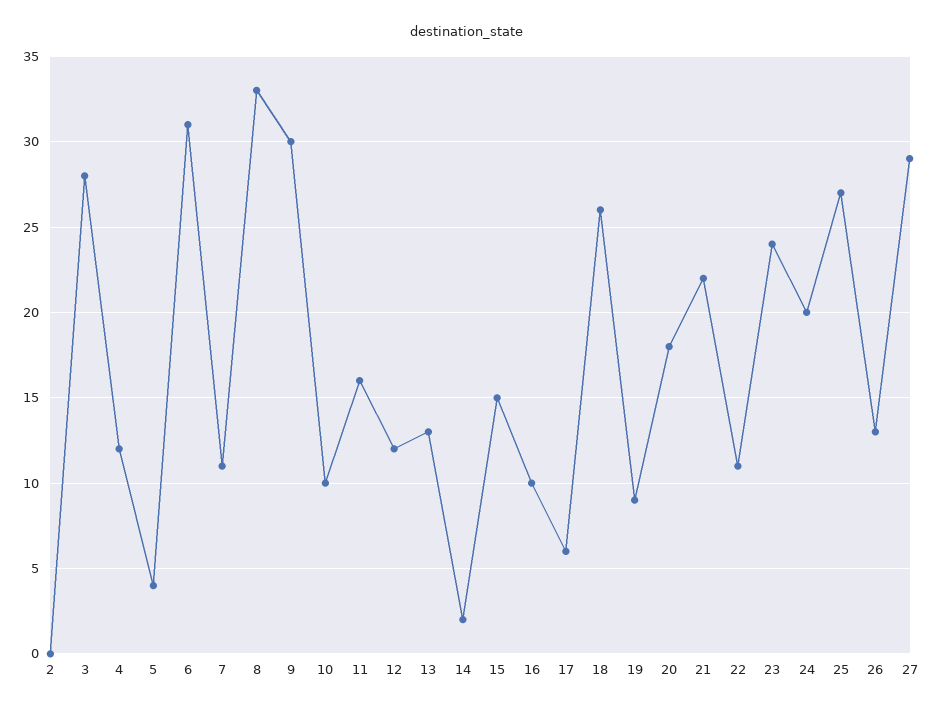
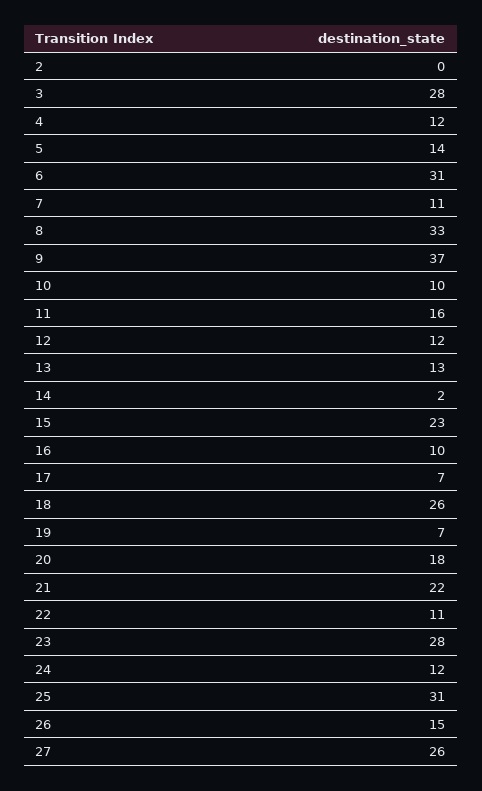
  {
    "2": 0,
    "3": 28,
    "4": 12,
-   "5": 4,
+   "5": 14,
    "6": 31,
    "7": 11,
    "8": 33,
-   "9": 30,
+   "9": 37,
    "10": 10,
    "11": 16,
    "12": 12,
    "13": 13,
    "14": 2,
-   "15": 15,
+   "15": 23,
    "16": 10,
-   "17": 6,
+   "17": 7,
    "18": 26,
-   "19": 9,
+   "19": 7,
    "20": 18,
    "21": 22,
    "22": 11,
-   "23": 24,
+   "23": 28,
-   "24": 20,
+   "24": 12,
-   "25": 27,
+   "25": 31,
-   "26": 13,
+   "26": 15,
-   "27": 29
+   "27": 26
  }

